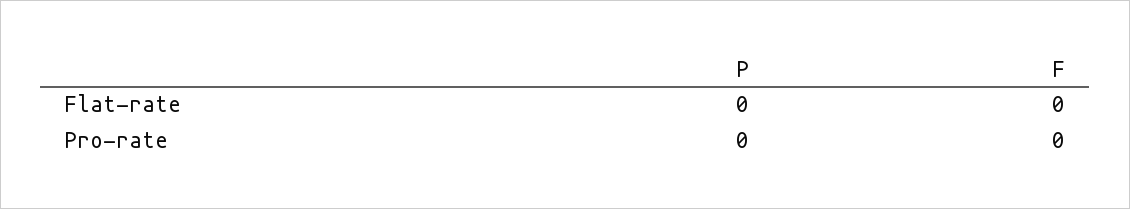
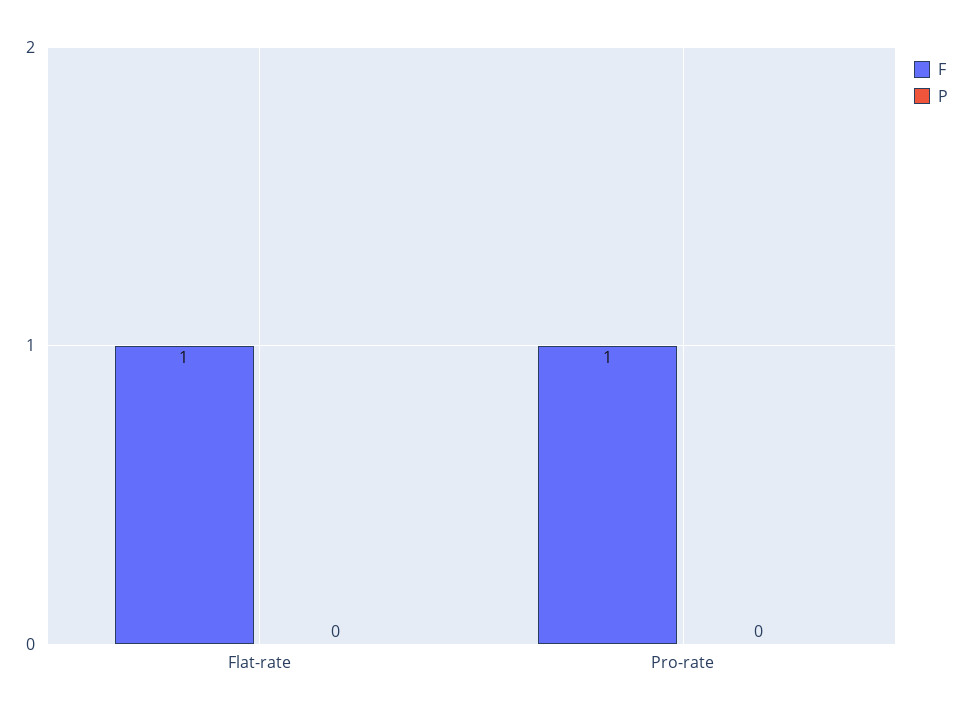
  {
    "P": {
      "Flat-rate": 0,
      "Pro-rate": 0
    },
    "F": {
-     "Flat-rate": 0,
+     "Flat-rate": 1,
-     "Pro-rate": 0
+     "Pro-rate": 1
    }
  }

